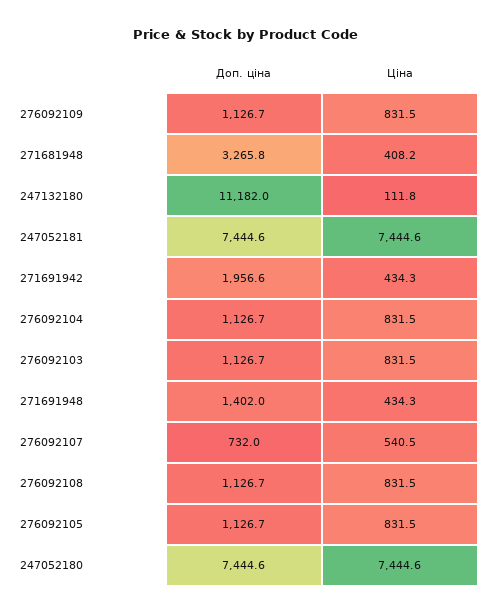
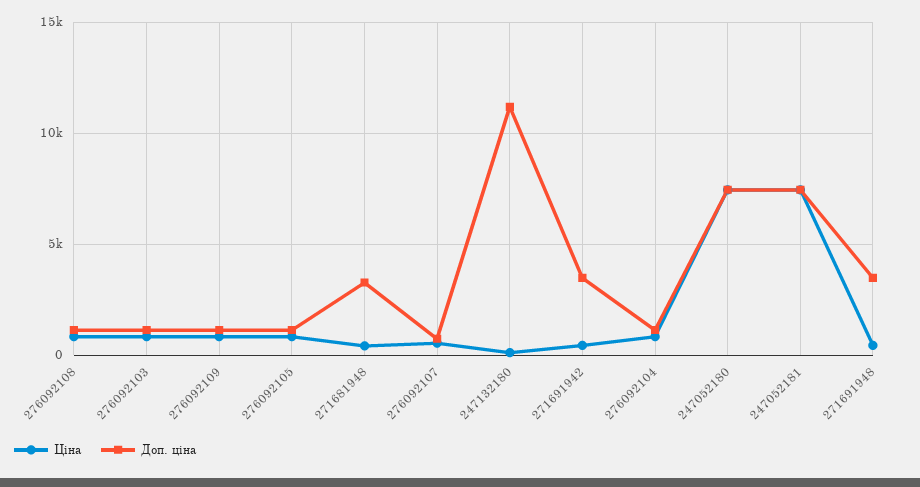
  {
    "Доп. ціна": {
      "276092109": 1126.7,
      "271681948": 3265.8,
      "247132180": 11182,
      "247052181": 7444.6,
-     "271691942": 1956.6,
+     "271691942": 3500,
      "276092104": 1126.7,
      "276092103": 1126.7,
-     "271691948": 1402,
+     "271691948": 3500,
      "276092107": 732,
      "276092108": 1126.7,
      "276092105": 1126.7,
      "247052180": 7444.6
    },
    "Ціна": {
      "276092109": 831.5,
      "271681948": 408.2,
      "247132180": 111.8,
      "247052181": 7444.6,
      "271691942": 434.3,
      "276092104": 831.5,
      "276092103": 831.5,
      "271691948": 434.3,
      "276092107": 540.5,
      "276092108": 831.5,
      "276092105": 831.5,
      "247052180": 7444.6
    }
  }

